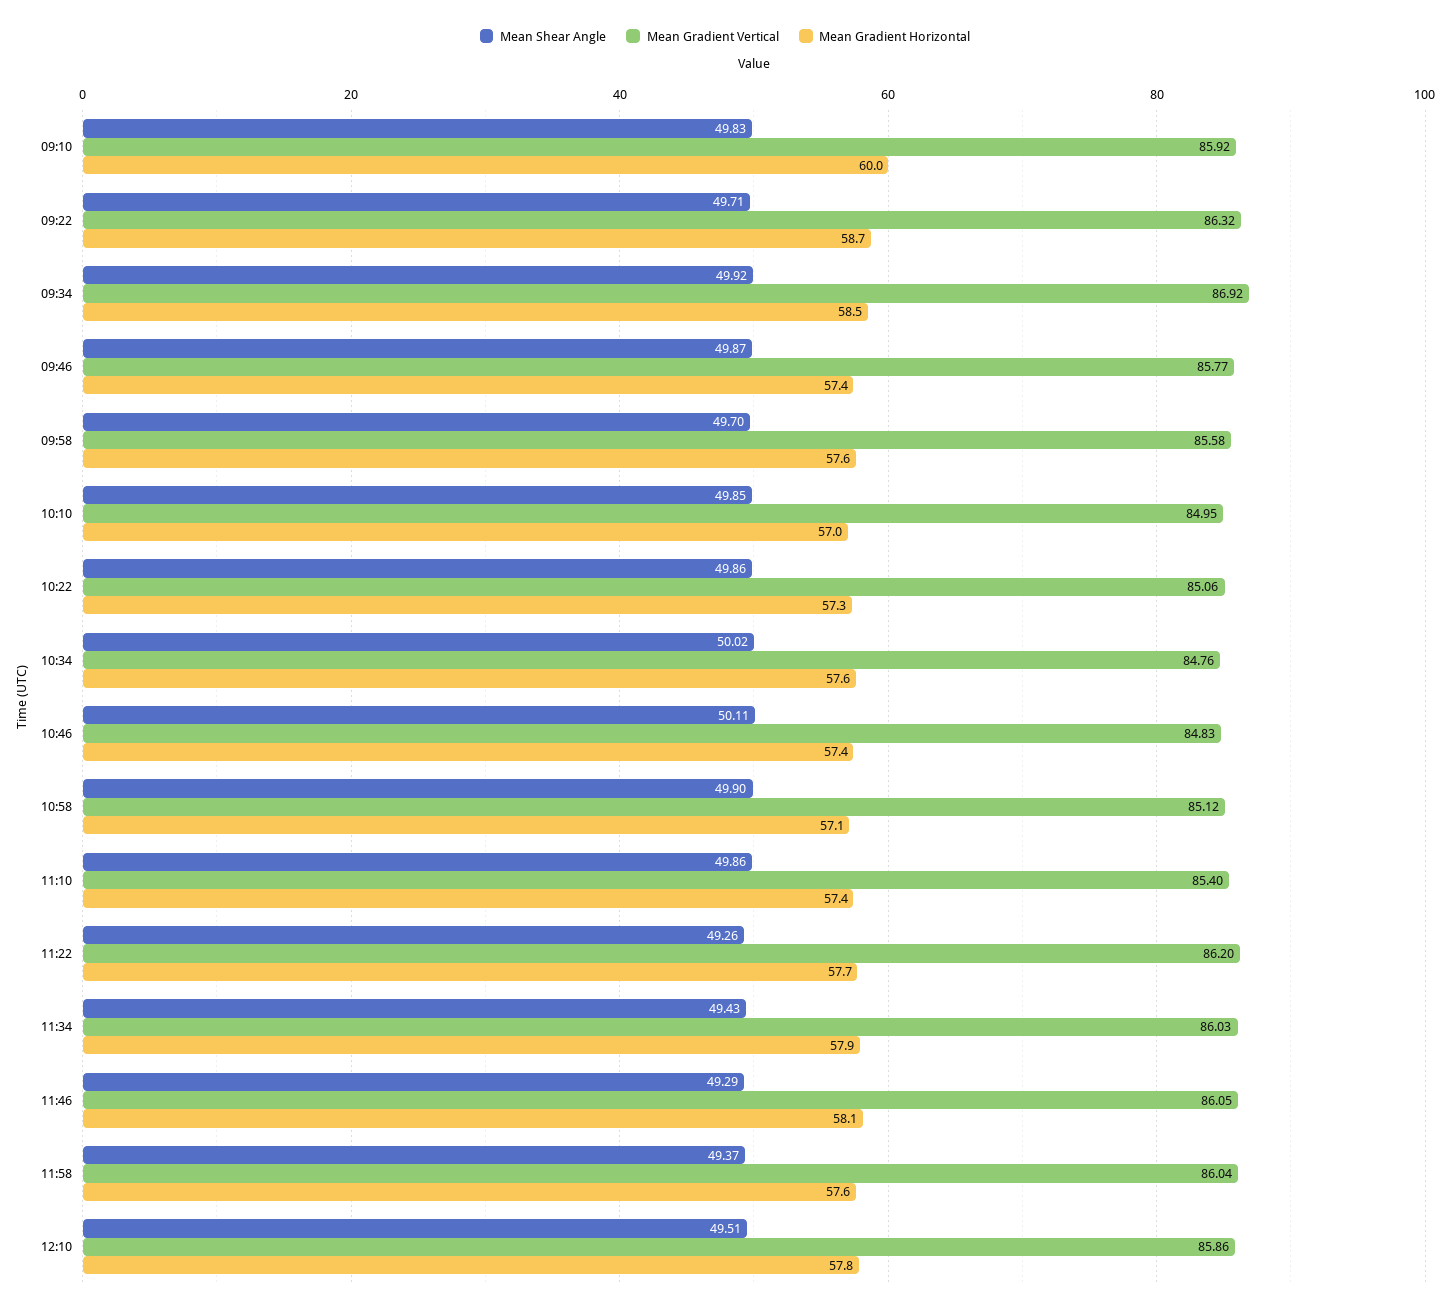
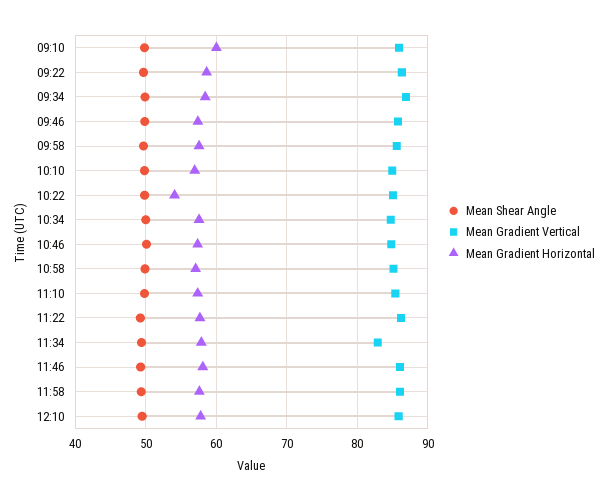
  {
    "Mean Shear Angle": {
      "09:10": 49.83,
      "09:22": 49.71,
      "09:34": 49.92,
      "09:46": 49.87,
      "09:58": 49.7,
      "10:10": 49.85,
      "10:22": 49.86,
      "10:34": 50.02,
      "10:46": 50.11,
      "10:58": 49.9,
      "11:10": 49.86,
      "11:22": 49.26,
      "11:34": 49.43,
      "11:46": 49.29,
      "11:58": 49.37,
      "12:10": 49.51
    },
    "Mean Gradient Vertical": {
      "09:10": 85.92,
      "09:22": 86.32,
      "09:34": 86.92,
      "09:46": 85.77,
      "09:58": 85.58,
      "10:10": 84.95,
      "10:22": 85.06,
      "10:34": 84.76,
      "10:46": 84.83,
      "10:58": 85.12,
      "11:10": 85.4,
      "11:22": 86.2,
-     "11:34": 86.03,
+     "11:34": 83,
      "11:46": 86.05,
      "11:58": 86.04,
      "12:10": 85.86
    },
    "Mean Gradient Horizontal": {
      "09:10": 60,
      "09:22": 58.7,
      "09:34": 58.5,
      "09:46": 57.4,
      "09:58": 57.6,
      "10:10": 57,
-     "10:22": 57.3,
+     "10:22": 54,
      "10:34": 57.6,
      "10:46": 57.4,
      "10:58": 57.1,
      "11:10": 57.4,
      "11:22": 57.7,
      "11:34": 57.9,
      "11:46": 58.1,
      "11:58": 57.6,
      "12:10": 57.8
    }
  }

